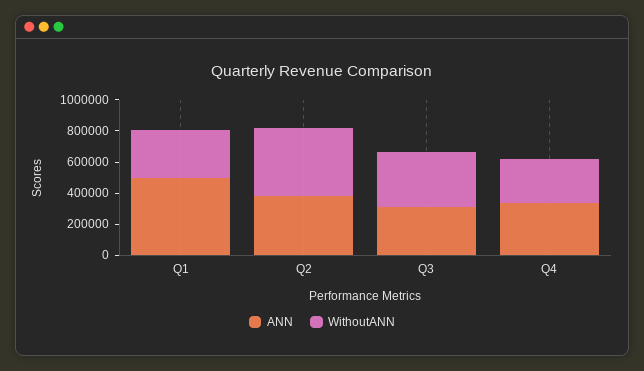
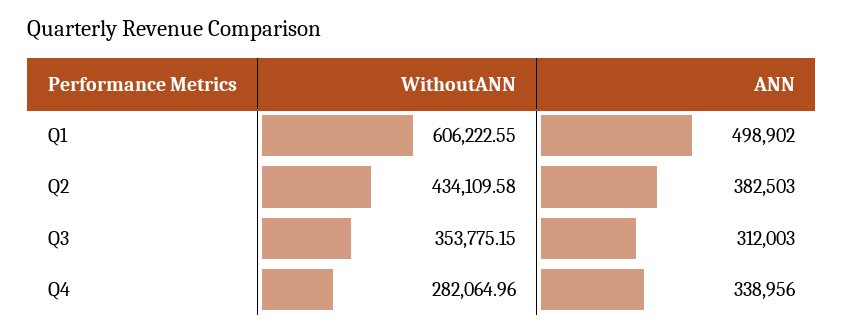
  {
    "ANN": {
      "Q1": 498902,
      "Q2": 382503,
      "Q3": 312003,
      "Q4": 338956
    },
    "WithoutANN": {
-     "Q1": 300000,
+     "Q1": 606222.55,
      "Q2": 434109.58,
      "Q3": 353775.15,
      "Q4": 282064.96
    }
  }

